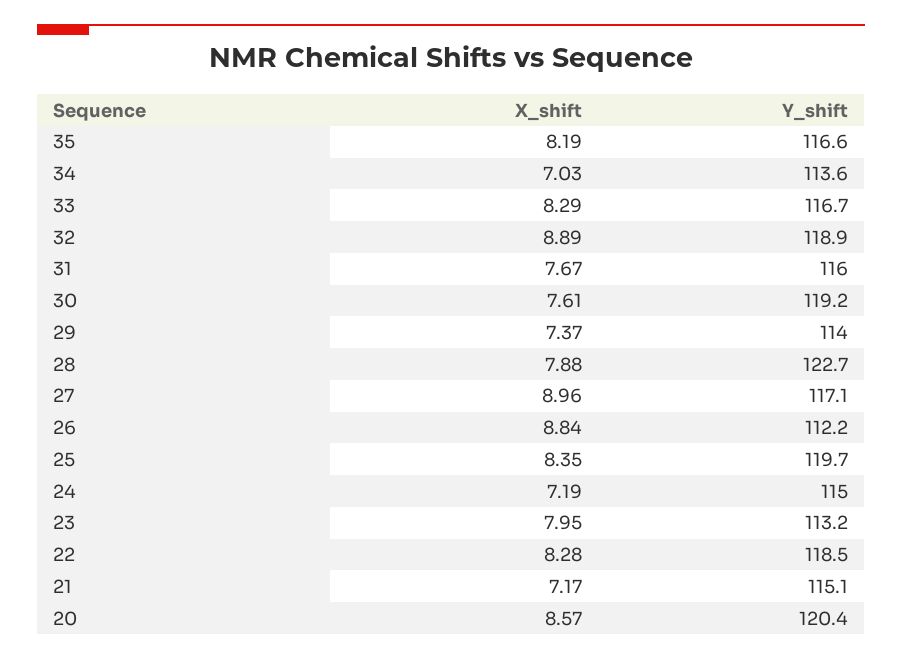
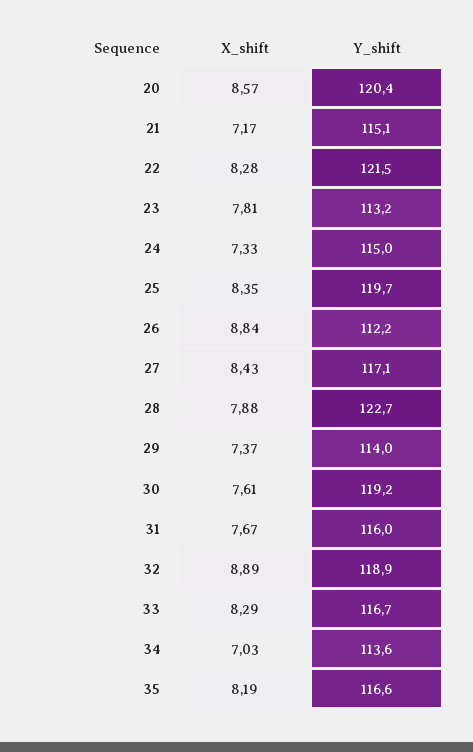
  {
    "X_shift": {
      "35": 8.19,
      "34": 7.03,
      "33": 8.29,
      "32": 8.89,
      "31": 7.67,
      "30": 7.61,
      "29": 7.37,
      "28": 7.88,
-     "27": 8.96,
+     "27": 8.43,
      "26": 8.84,
      "25": 8.35,
-     "24": 7.19,
+     "24": 7.33,
-     "23": 7.95,
+     "23": 7.81,
      "22": 8.28,
      "21": 7.17,
      "20": 8.57
    },
    "Y_shift": {
      "35": 116.6,
      "34": 113.6,
      "33": 116.7,
      "32": 118.9,
      "31": 116,
      "30": 119.2,
      "29": 114,
      "28": 122.7,
      "27": 117.1,
      "26": 112.2,
      "25": 119.7,
      "24": 115,
      "23": 113.2,
-     "22": 118.5,
+     "22": 121.5,
      "21": 115.1,
      "20": 120.4
    }
  }

